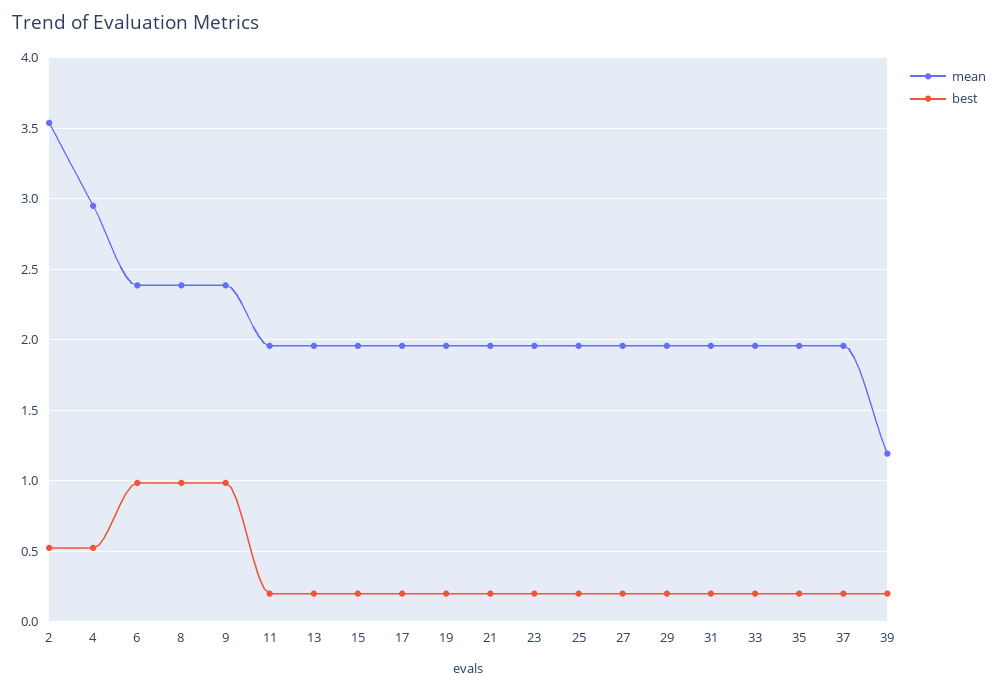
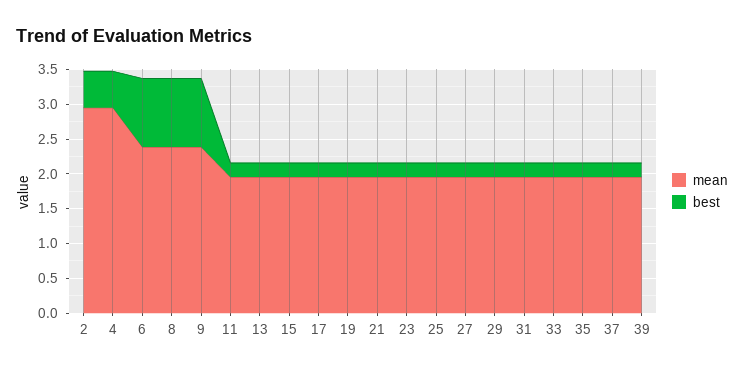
  {
    "mean": {
-     "2": 3.55,
+     "2": 3,
      "4": 2.95,
      "6": 2.4,
      "8": 2.4,
      "9": 2.4,
      "11": 1.95,
      "13": 1.95,
      "15": 1.95,
      "17": 1.95,
      "19": 1.95,
      "21": 1.95,
      "23": 1.95,
      "25": 1.95,
      "27": 1.95,
      "29": 1.95,
      "31": 1.95,
      "33": 1.95,
      "35": 1.95,
      "37": 1.95,
-     "39": 1.2
+     "39": 2
    },
    "best": {
      "2": 0.5,
      "4": 0.5,
      "6": 1,
      "8": 1,
      "9": 1,
      "11": 0.2,
      "13": 0.2,
      "15": 0.2,
      "17": 0.2,
      "19": 0.2,
      "21": 0.2,
      "23": 0.2,
      "25": 0.2,
      "27": 0.2,
      "29": 0.2,
      "31": 0.2,
      "33": 0.2,
      "35": 0.2,
      "37": 0.2,
      "39": 0.2
    }
  }

